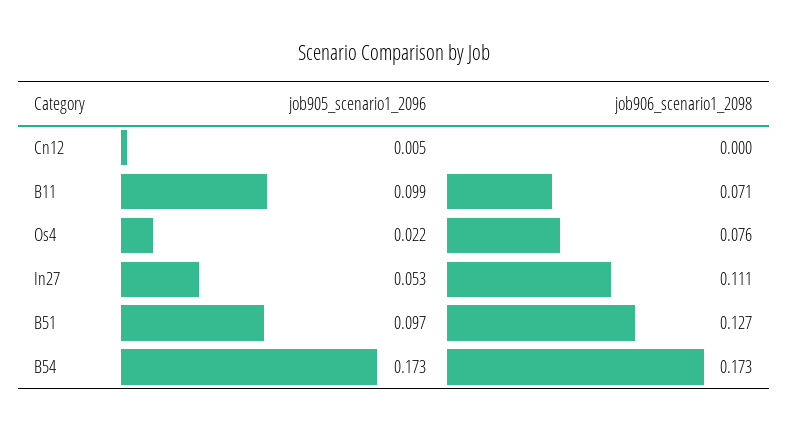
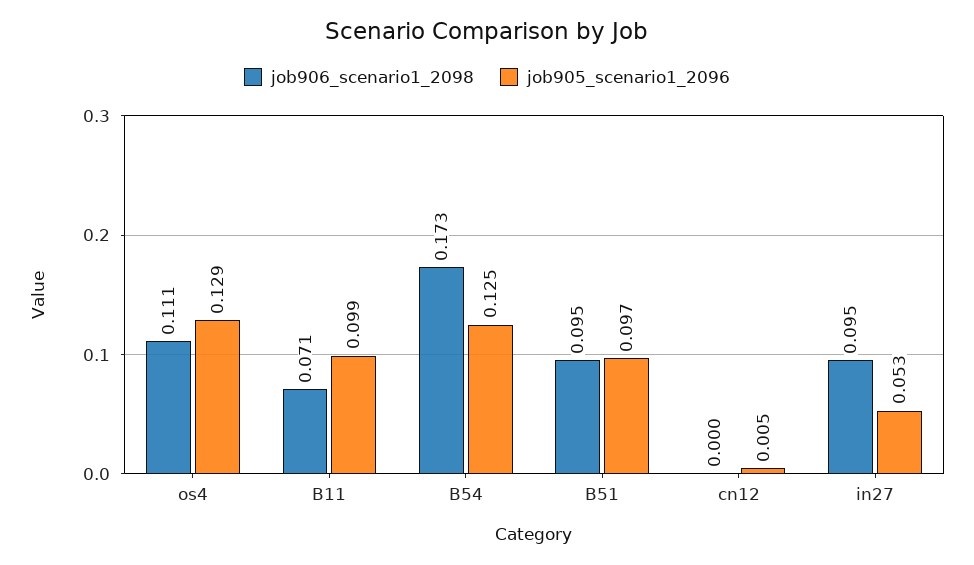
  {
    "job905_scenario1_2096": {
      "Cn12": 0.005,
      "B11": 0.099,
-     "Os4": 0.022,
+     "Os4": 0.129,
      "In27": 0.053,
      "B51": 0.097,
-     "B54": 0.173
+     "B54": 0.125
    },
    "job906_scenario1_2098": {
      "Cn12": 0,
      "B11": 0.071,
-     "Os4": 0.076,
+     "Os4": 0.111,
-     "In27": 0.111,
+     "In27": 0.095,
-     "B51": 0.127,
+     "B51": 0.095,
      "B54": 0.173
    }
  }

